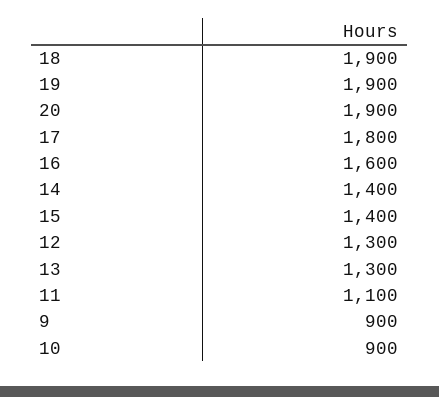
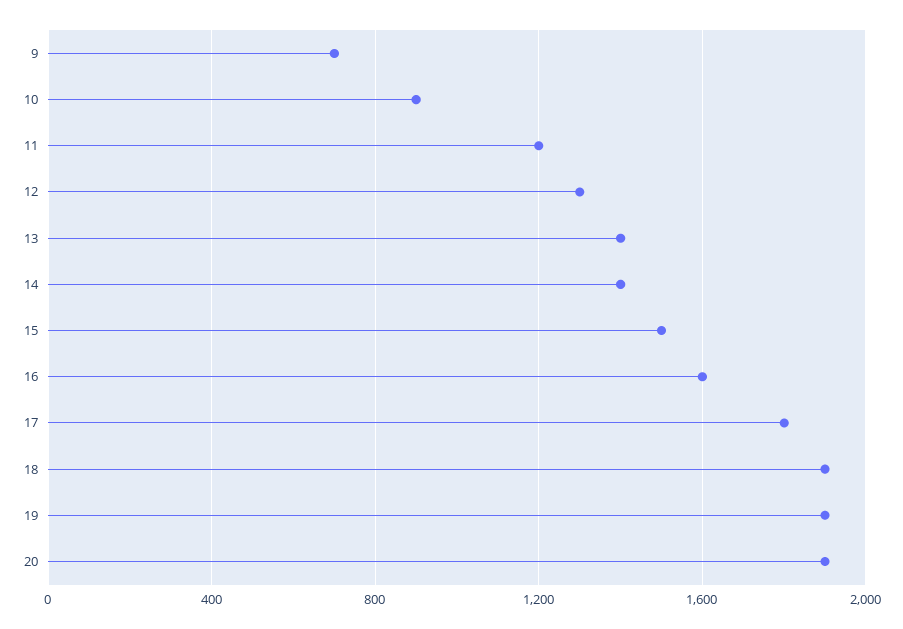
  {
    "18": 1900,
    "19": 1900,
    "20": 1900,
    "17": 1800,
    "16": 1600,
    "14": 1400,
-   "15": 1400,
+   "15": 1500,
    "12": 1300,
-   "13": 1300,
+   "13": 1400,
-   "11": 1100,
+   "11": 1200,
-   "9": 900,
+   "9": 700,
    "10": 900
  }

